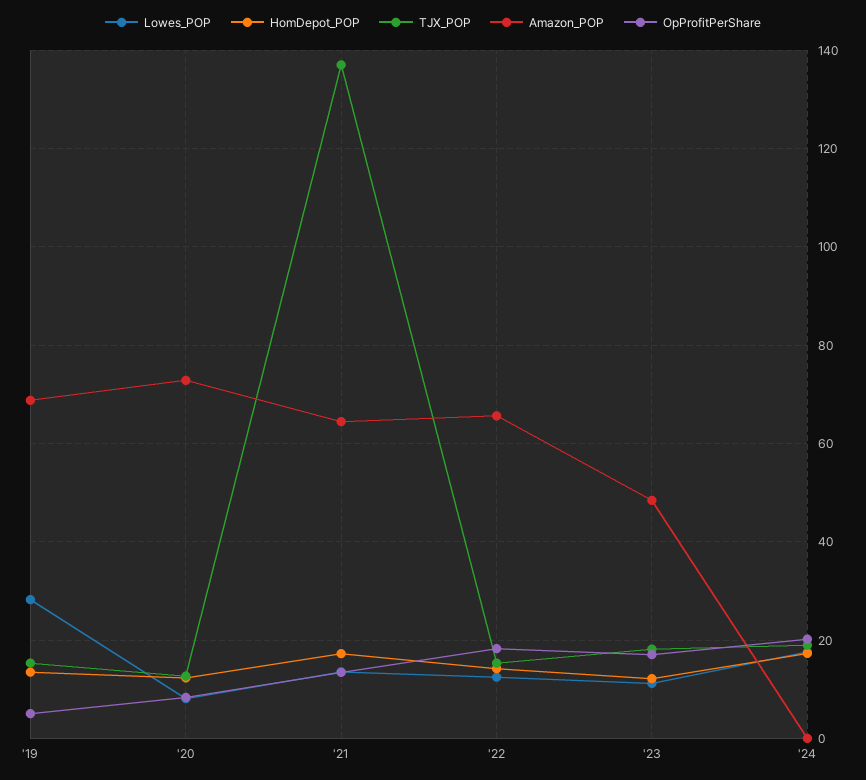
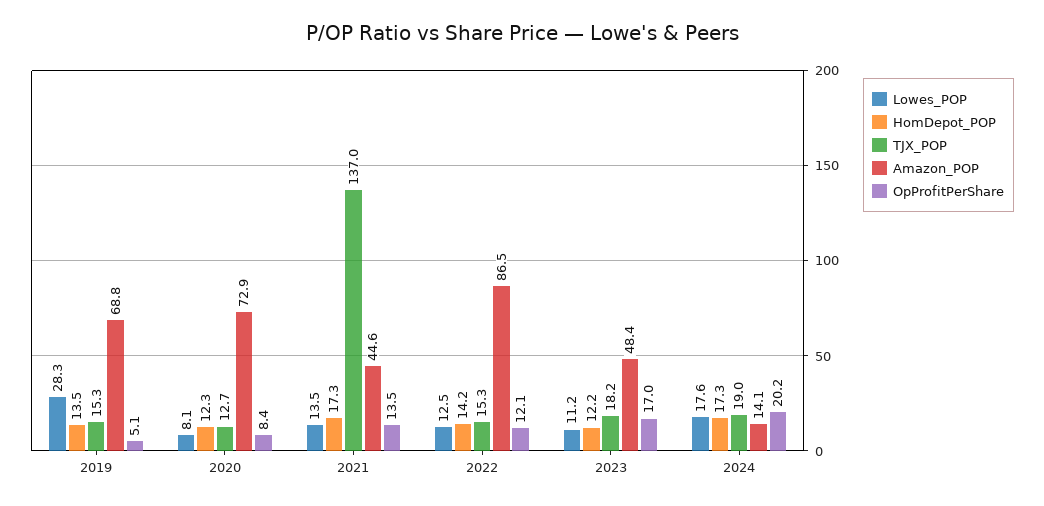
  {
    "Lowes_POP": {
      "'19": 28.3,
      "'20": 8.1,
      "'21": 13.5,
      "'22": 12.5,
      "'23": 11.2,
      "'24": 17.6
    },
    "HomDepot_POP": {
      "'19": 13.5,
      "'20": 12.3,
      "'21": 17.3,
      "'22": 14.2,
      "'23": 12.2,
      "'24": 17.3
    },
    "TJX_POP": {
      "'19": 15.3,
      "'20": 12.7,
      "'21": 137,
      "'22": 15.3,
      "'23": 18.2,
      "'24": 19
    },
    "Amazon_POP": {
      "'19": 68.8,
      "'20": 72.9,
-     "'21": 64,
+     "'21": 44.6,
-     "'22": 66,
+     "'22": 86.5,
      "'23": 48.4,
-     "'24": 0
+     "'24": 14.1
    },
    "OpProfitPerShare": {
      "'19": 5.1,
      "'20": 8.4,
      "'21": 13.5,
-     "'22": 18,
+     "'22": 12.1,
      "'23": 17,
      "'24": 20.2
    }
  }

